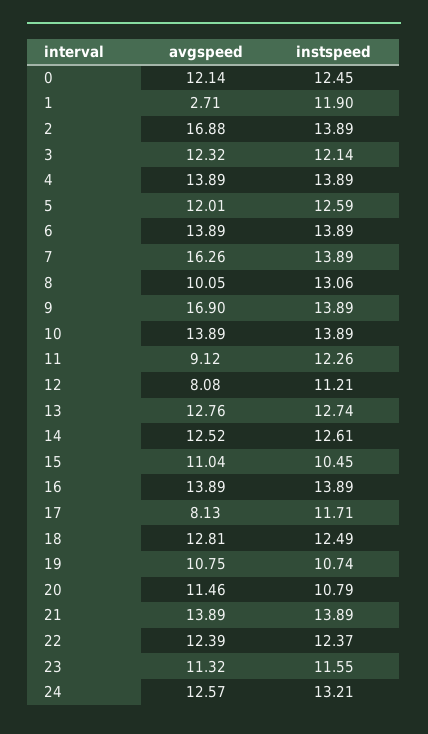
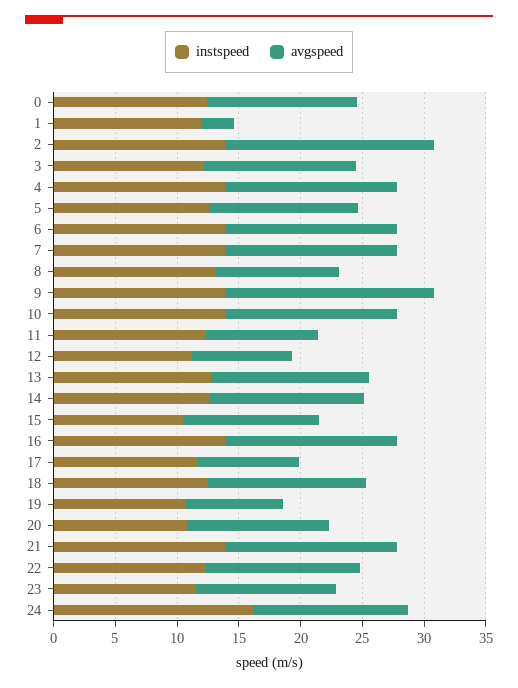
  {
    "avgspeed": {
      "0": 12.14,
      "1": 2.71,
      "2": 16.88,
      "3": 12.32,
      "4": 13.89,
      "5": 12.01,
      "6": 13.89,
-     "7": 16.26,
+     "7": 14,
      "8": 10.05,
      "9": 16.9,
      "10": 13.89,
      "11": 9.12,
      "12": 8.08,
      "13": 12.76,
      "14": 12.52,
      "15": 11.04,
      "16": 13.89,
      "17": 8.13,
      "18": 12.81,
-     "19": 10.75,
+     "19": 8,
      "20": 11.46,
      "21": 13.89,
      "22": 12.39,
      "23": 11.32,
      "24": 12.57
    },
    "instspeed": {
      "0": 12.45,
      "1": 11.9,
      "2": 13.89,
      "3": 12.14,
      "4": 13.89,
      "5": 12.59,
      "6": 13.89,
      "7": 13.89,
      "8": 13.06,
      "9": 13.89,
      "10": 13.89,
      "11": 12.26,
      "12": 11.21,
      "13": 12.74,
      "14": 12.61,
      "15": 10.45,
      "16": 13.89,
      "17": 11.71,
      "18": 12.49,
      "19": 10.74,
      "20": 10.79,
      "21": 13.89,
      "22": 12.37,
      "23": 11.55,
-     "24": 13.21
+     "24": 16
    }
  }

